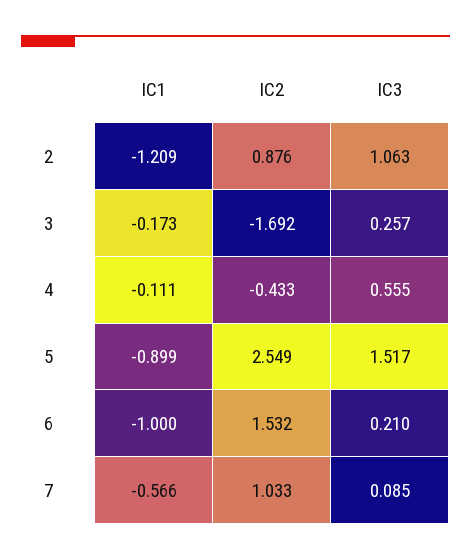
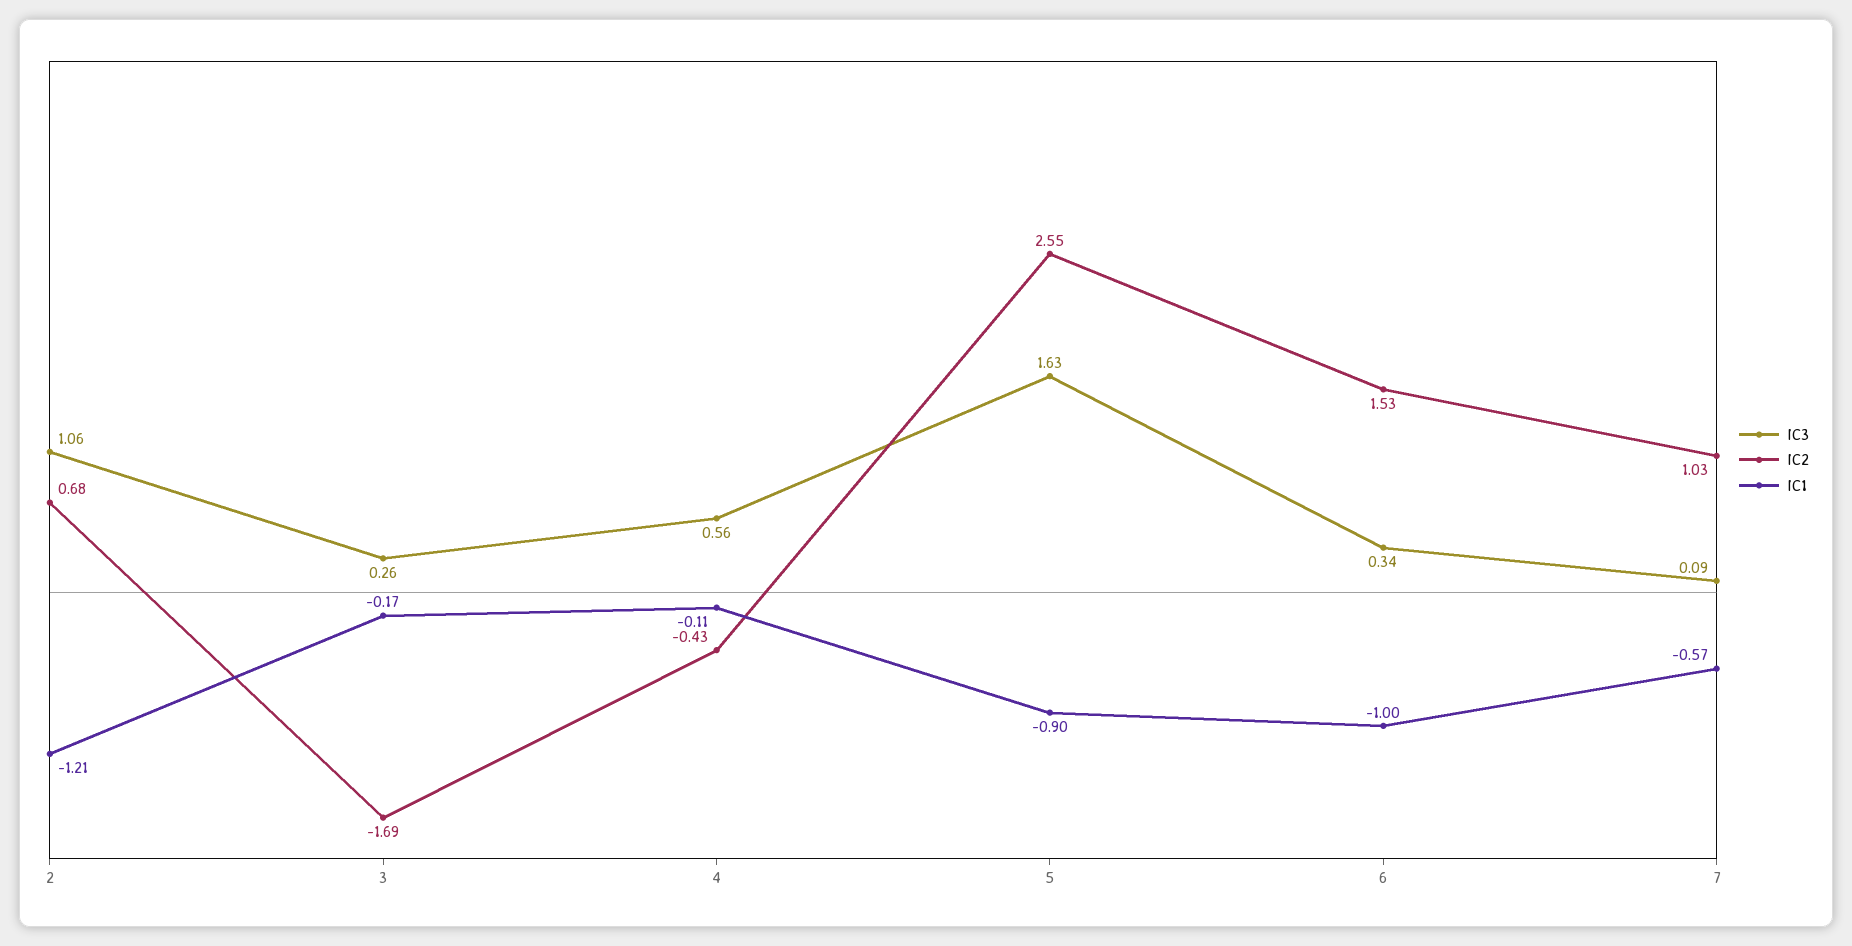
  {
    "IC1": {
      "2": -1.209,
      "3": -0.173,
      "4": -0.111,
      "5": -0.899,
      "6": -1,
      "7": -0.566
    },
    "IC2": {
-     "2": 0.876,
+     "2": 0.68,
      "3": -1.692,
      "4": -0.433,
      "5": 2.549,
      "6": 1.532,
      "7": 1.033
    },
    "IC3": {
      "2": 1.063,
      "3": 0.257,
      "4": 0.555,
-     "5": 1.517,
+     "5": 1.63,
-     "6": 0.21,
+     "6": 0.34,
      "7": 0.085
    }
  }

